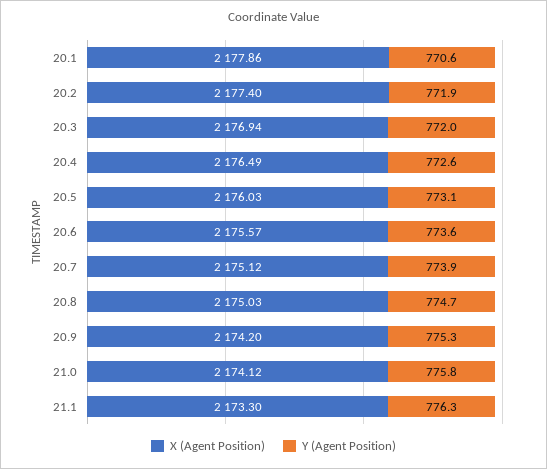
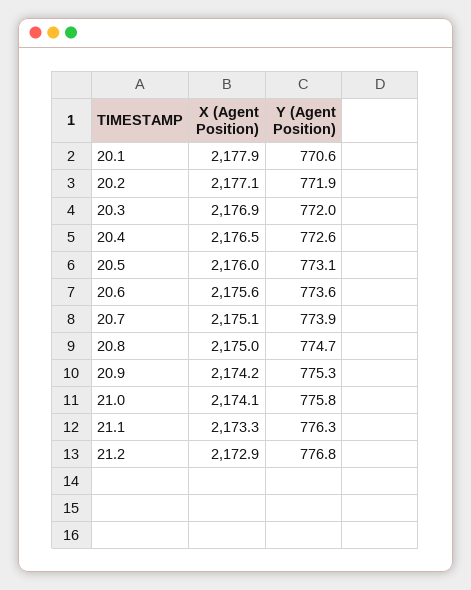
  {
    "X (Agent Position)": {
      "20.1": 2177.86,
-     "20.2": 2177.4,
+     "20.2": 2177.1,
      "20.3": 2176.94,
      "20.4": 2176.49,
      "20.5": 2176.03,
      "20.6": 2175.57,
      "20.7": 2175.12,
      "20.8": 2175.03,
      "20.9": 2174.2,
      "21.0": 2174.12,
-     "21.1": 2173.3
+     "21.1": 2173.3,
+     "21.2": 2172.9
    },
    "Y (Agent Position)": {
      "20.1": 770.6,
      "20.2": 771.9,
      "20.3": 772,
      "20.4": 772.6,
      "20.5": 773.1,
      "20.6": 773.6,
      "20.7": 773.9,
      "20.8": 774.7,
      "20.9": 775.3,
      "21.0": 775.8,
-     "21.1": 776.3
+     "21.1": 776.3,
+     "21.2": 776.8
    }
  }

